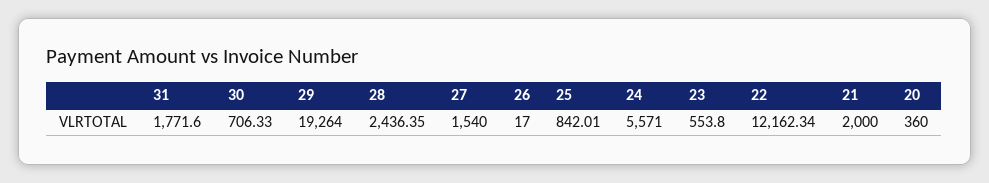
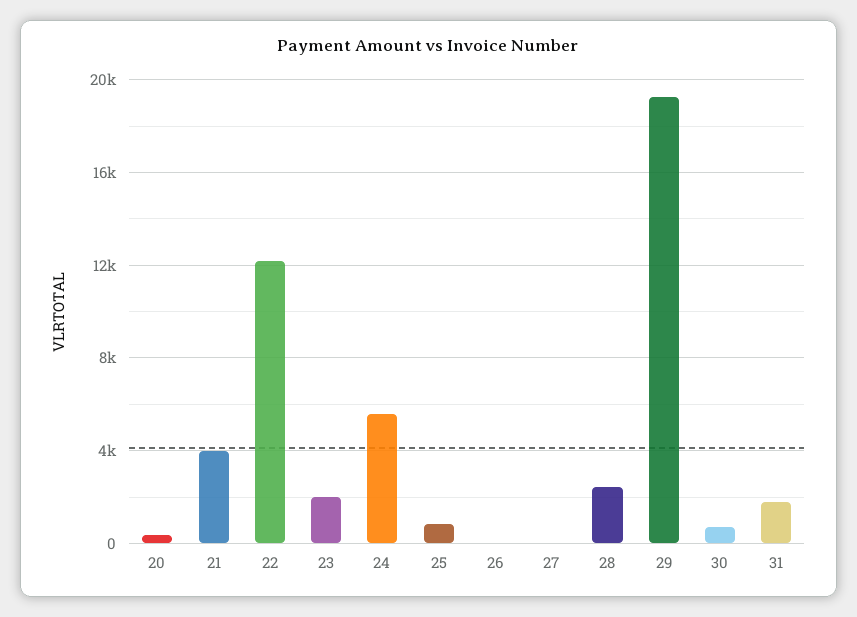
  {
    "31": 1771.6,
    "30": 706.33,
    "29": 19264,
    "28": 2436.35,
-   "27": 1540,
+   "27": 0,
    "26": 17,
    "25": 842.01,
    "24": 5571,
-   "23": 553.8,
+   "23": 2000,
    "22": 12162.34,
-   "21": 2000,
+   "21": 4000,
    "20": 360
  }

